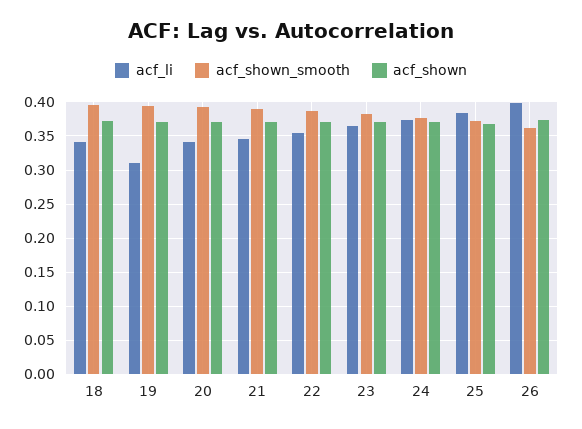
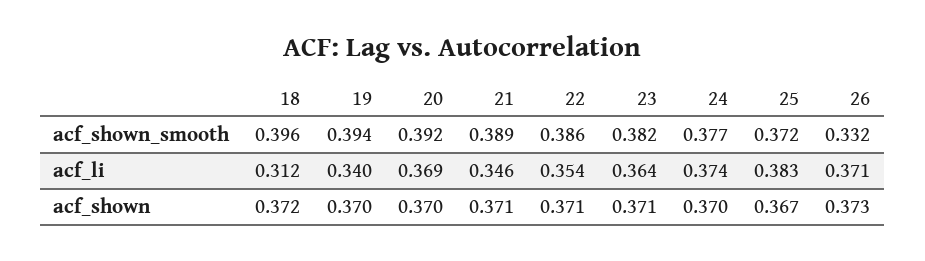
  {
    "acf_li": {
-     "18": 0.34,
+     "18": 0.312,
-     "19": 0.31,
+     "19": 0.34,
-     "20": 0.34,
+     "20": 0.369,
      "21": 0.346,
      "22": 0.354,
      "23": 0.364,
      "24": 0.374,
      "25": 0.383,
-     "26": 0.4
+     "26": 0.371
    },
    "acf_shown_smooth": {
      "18": 0.396,
      "19": 0.394,
      "20": 0.392,
      "21": 0.389,
      "22": 0.386,
      "23": 0.382,
      "24": 0.377,
      "25": 0.372,
-     "26": 0.36
+     "26": 0.332
    },
    "acf_shown": {
      "18": 0.372,
      "19": 0.37,
      "20": 0.37,
      "21": 0.371,
      "22": 0.371,
      "23": 0.371,
      "24": 0.37,
      "25": 0.367,
      "26": 0.373
    }
  }

